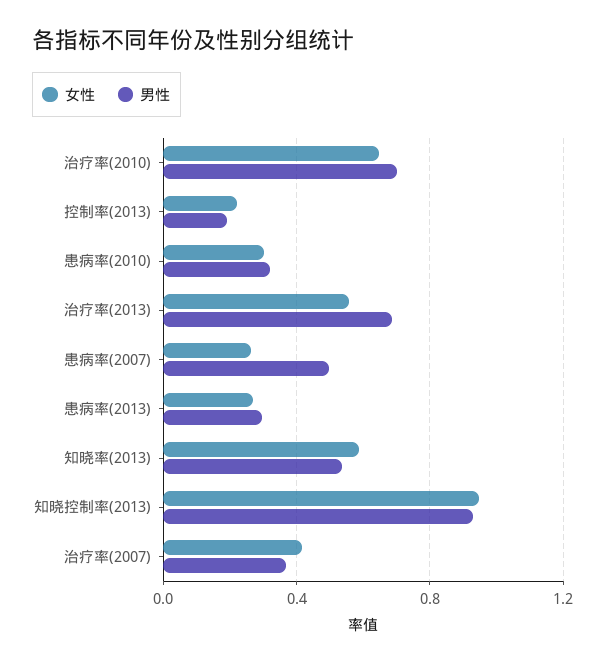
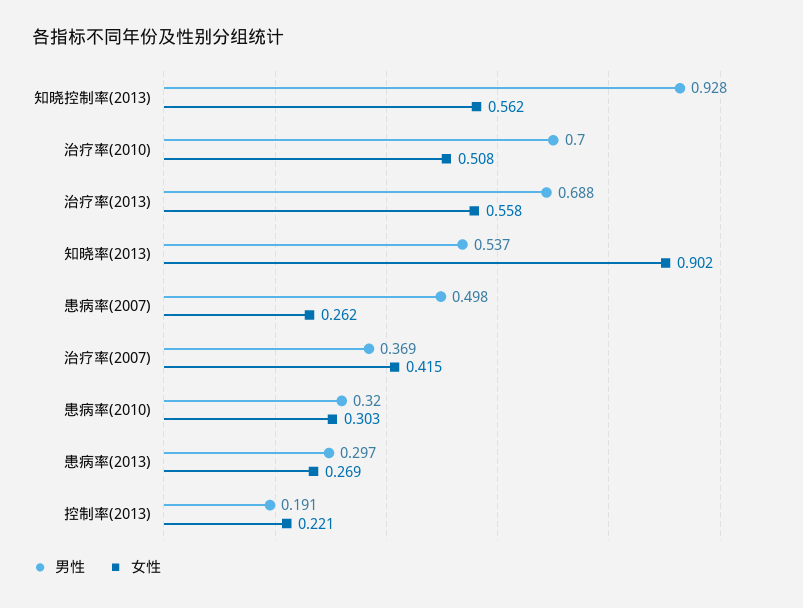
  {
    "女性": {
-     "治疗率(2010)": 0.65,
+     "治疗率(2010)": 0.508,
      "控制率(2013)": 0.221,
      "患病率(2010)": 0.303,
      "治疗率(2013)": 0.558,
      "患病率(2007)": 0.262,
      "患病率(2013)": 0.269,
-     "知晓率(2013)": 0.6,
+     "知晓率(2013)": 0.902,
-     "知晓控制率(2013)": 0.95,
+     "知晓控制率(2013)": 0.562,
      "治疗率(2007)": 0.415
    },
    "男性": {
      "治疗率(2010)": 0.7,
      "控制率(2013)": 0.191,
      "患病率(2010)": 0.32,
      "治疗率(2013)": 0.688,
      "患病率(2007)": 0.498,
      "患病率(2013)": 0.297,
      "知晓率(2013)": 0.537,
      "知晓控制率(2013)": 0.928,
      "治疗率(2007)": 0.369
    }
  }

